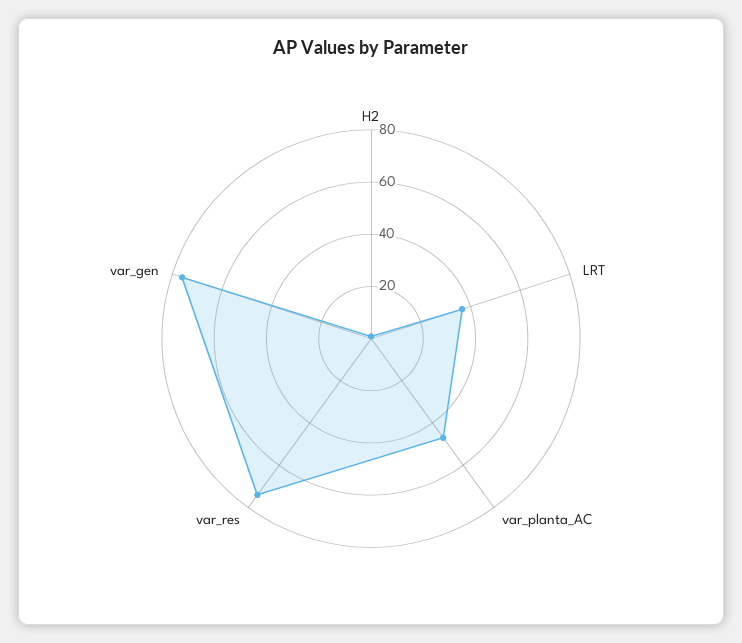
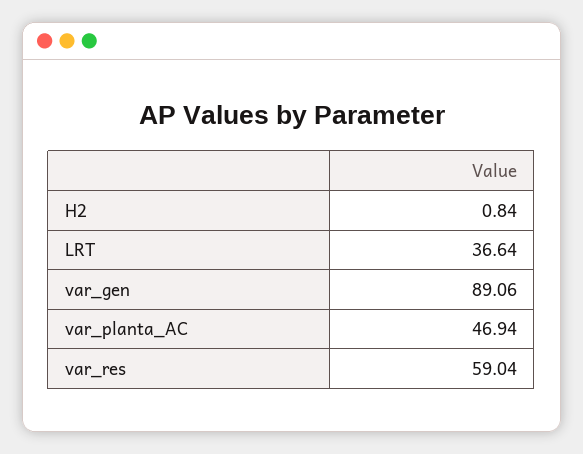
  {
    "H2": 0.84,
    "LRT": 36.64,
    "var_planta_AC": 46.94,
-   "var_res": 75,
+   "var_res": 59.04,
-   "var_gen": 75
+   "var_gen": 89.06
  }

